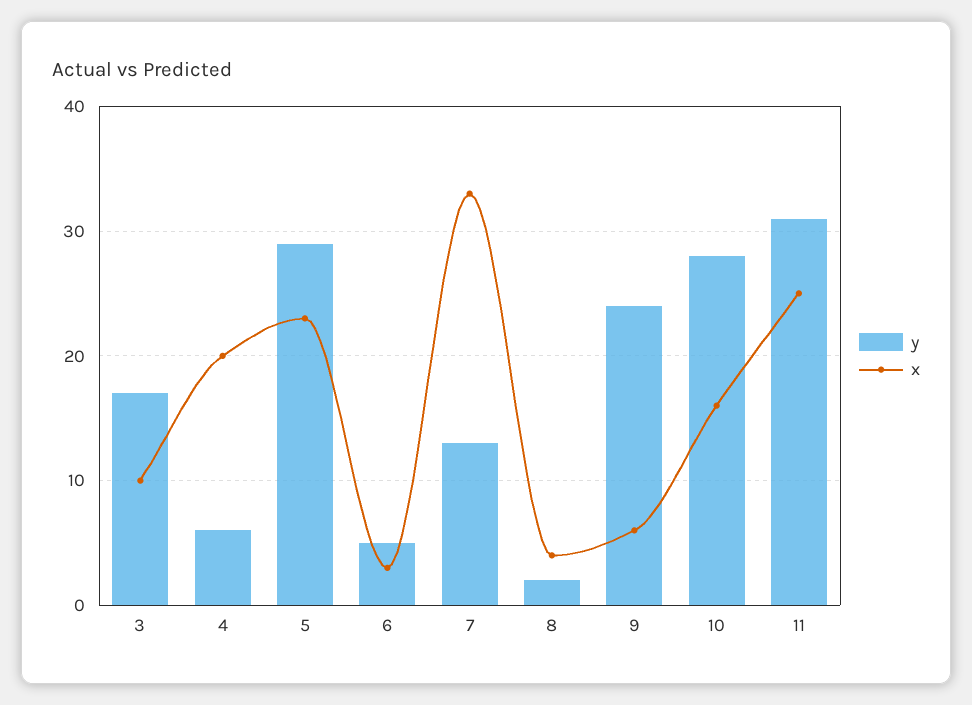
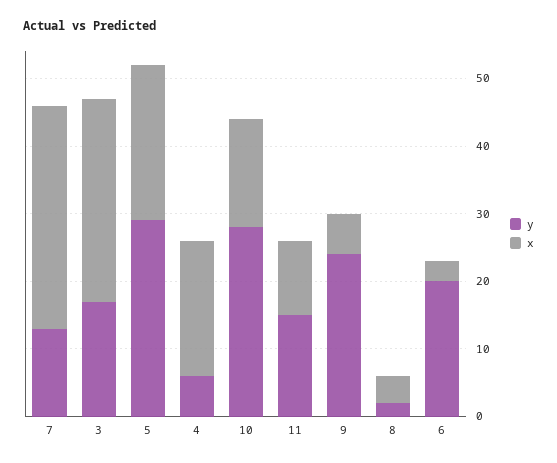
  {
    "y": {
      "3": 17,
      "4": 6,
      "5": 29,
-     "6": 5,
+     "6": 20,
      "7": 13,
      "8": 2,
      "9": 24,
      "10": 28,
-     "11": 31
+     "11": 15
    },
    "x": {
-     "3": 10,
+     "3": 30,
      "4": 20,
      "5": 23,
      "6": 3,
      "7": 33,
      "8": 4,
      "9": 6,
      "10": 16,
-     "11": 25
+     "11": 10
    }
  }

